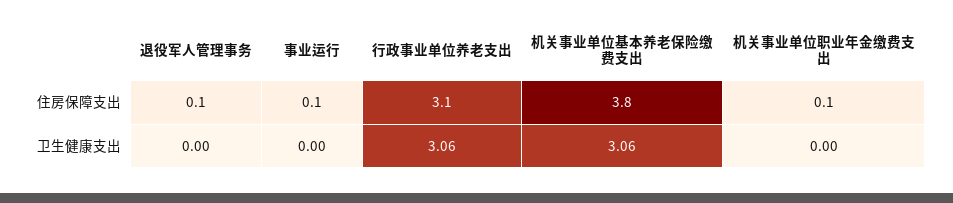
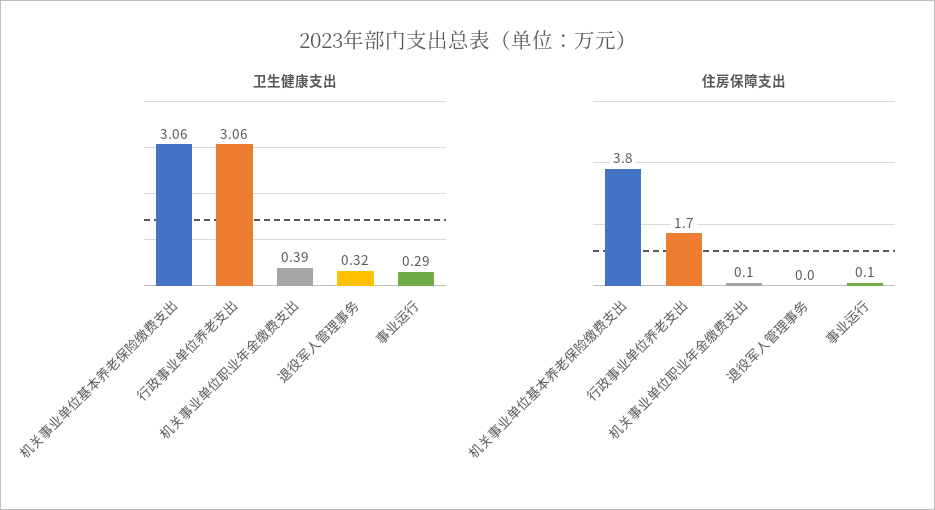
  {
    "住房保障支出": {
-     "退役军人管理事务": 0.1,
+     "退役军人管理事务": 0,
      "事业运行": 0.1,
-     "行政事业单位养老支出": 3.1,
+     "行政事业单位养老支出": 1.7,
      "机关事业单位基本养老保险缴费支出": 3.8,
      "机关事业单位职业年金缴费支出": 0.1
    },
    "卫生健康支出": {
-     "退役军人管理事务": 0,
+     "退役军人管理事务": 0.32,
-     "事业运行": 0,
+     "事业运行": 0.29,
      "行政事业单位养老支出": 3.06,
      "机关事业单位基本养老保险缴费支出": 3.06,
-     "机关事业单位职业年金缴费支出": 0
+     "机关事业单位职业年金缴费支出": 0.39
    }
  }

